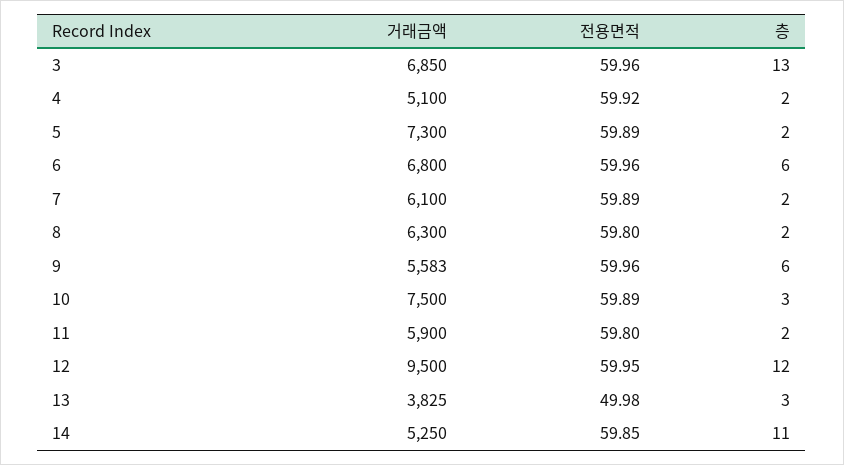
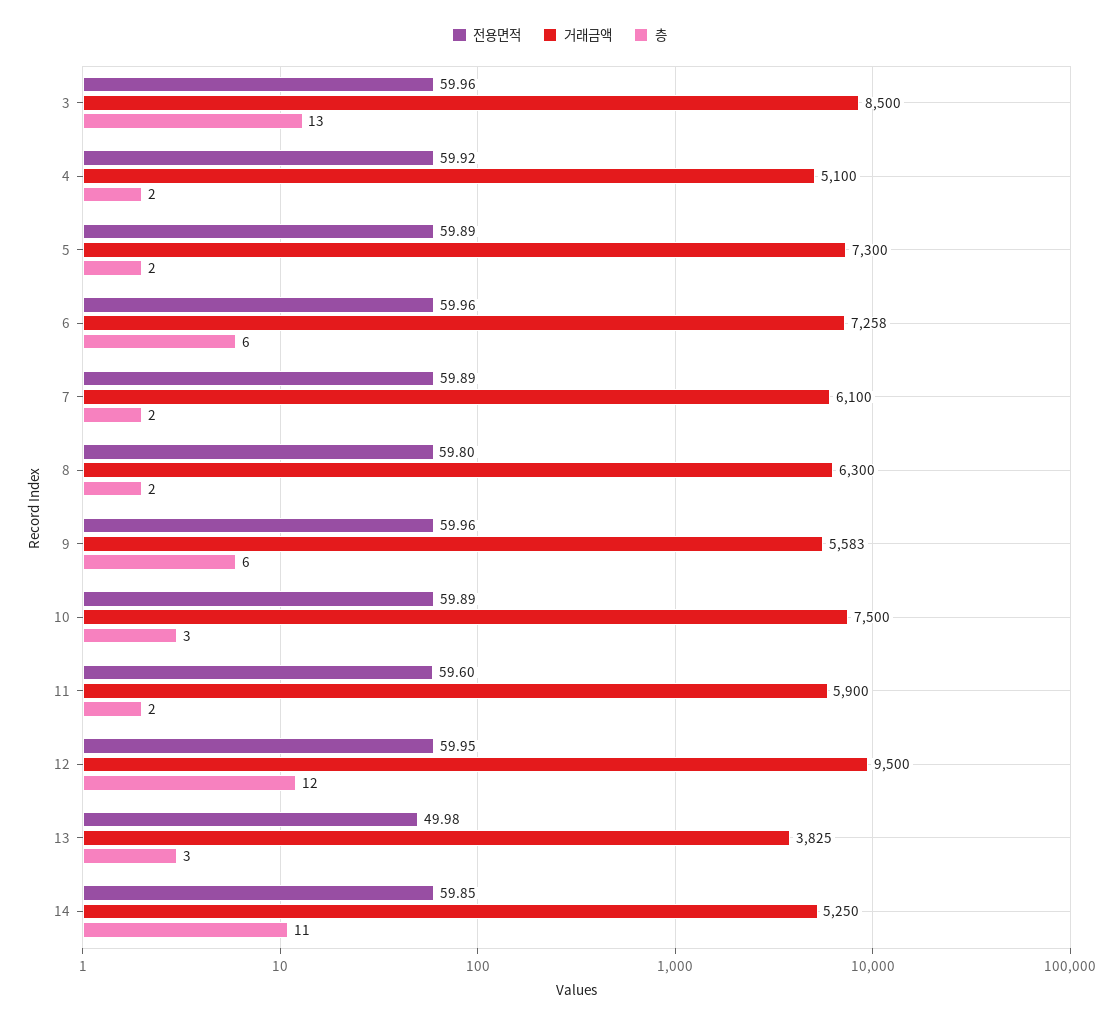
  {
    "거래금액": {
-     "3": 6850,
+     "3": 8500,
      "4": 5100,
      "5": 7300,
-     "6": 6800,
+     "6": 7258,
      "7": 6100,
      "8": 6300,
      "9": 5583,
      "10": 7500,
      "11": 5900,
      "12": 9500,
      "13": 3825,
      "14": 5250
    },
    "전용면적": {
      "3": 59.96,
      "4": 59.92,
      "5": 59.89,
      "6": 59.96,
      "7": 59.89,
      "8": 59.8,
      "9": 59.96,
      "10": 59.89,
-     "11": 59.8,
+     "11": 59.6,
      "12": 59.95,
      "13": 49.98,
      "14": 59.85
    },
    "층": {
      "3": 13,
      "4": 2,
      "5": 2,
      "6": 6,
      "7": 2,
      "8": 2,
      "9": 6,
      "10": 3,
      "11": 2,
      "12": 12,
      "13": 3,
      "14": 11
    }
  }

